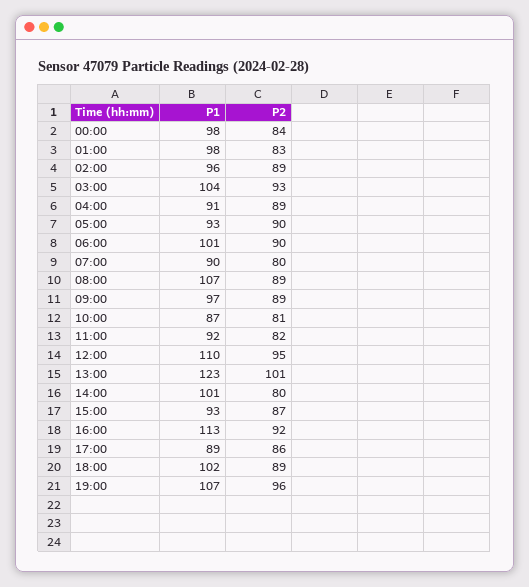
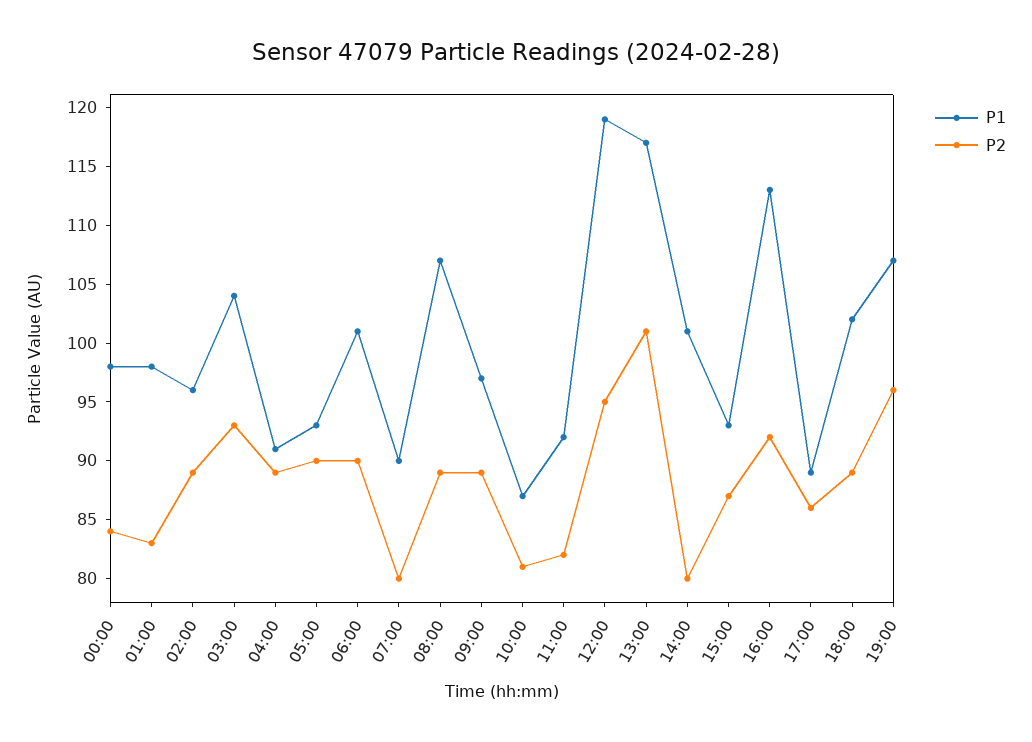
  {
    "P1": {
      "00:00": 98,
      "01:00": 98,
      "02:00": 96,
      "03:00": 104,
      "04:00": 91,
      "05:00": 93,
      "06:00": 101,
      "07:00": 90,
      "08:00": 107,
      "09:00": 97,
      "10:00": 87,
      "11:00": 92,
-     "12:00": 110,
+     "12:00": 119,
-     "13:00": 123,
+     "13:00": 117,
      "14:00": 101,
      "15:00": 93,
      "16:00": 113,
      "17:00": 89,
      "18:00": 102,
      "19:00": 107
    },
    "P2": {
      "00:00": 84,
      "01:00": 83,
      "02:00": 89,
      "03:00": 93,
      "04:00": 89,
      "05:00": 90,
      "06:00": 90,
      "07:00": 80,
      "08:00": 89,
      "09:00": 89,
      "10:00": 81,
      "11:00": 82,
      "12:00": 95,
      "13:00": 101,
      "14:00": 80,
      "15:00": 87,
      "16:00": 92,
      "17:00": 86,
      "18:00": 89,
      "19:00": 96
    }
  }

